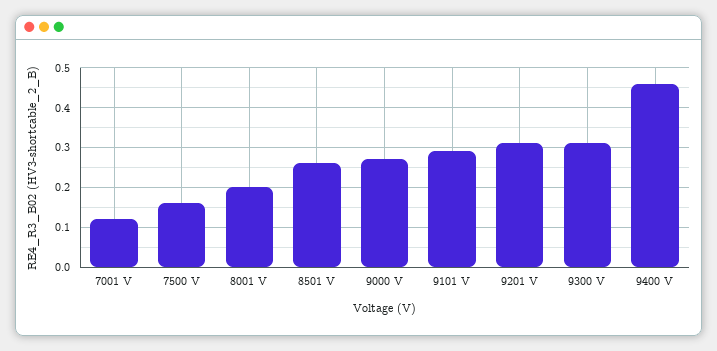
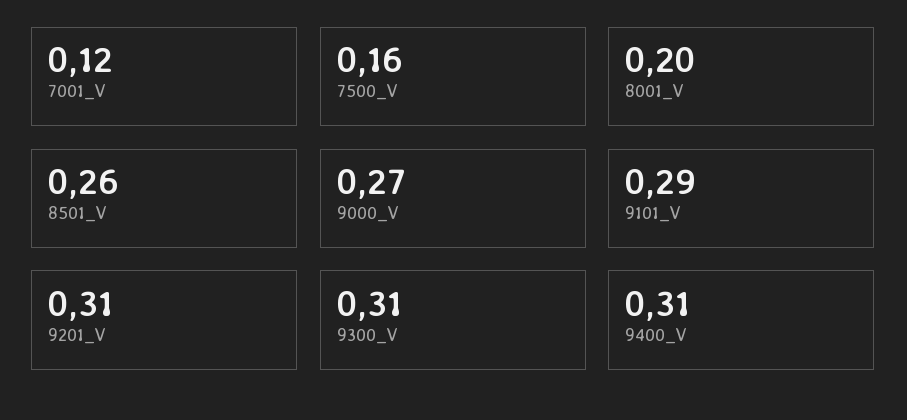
  {
    "7001 V": 0.12,
    "7500 V": 0.16,
    "8001 V": 0.2,
    "8501 V": 0.26,
    "9000 V": 0.27,
    "9101 V": 0.29,
    "9201 V": 0.31,
    "9300 V": 0.31,
-   "9400 V": 0.45
+   "9400 V": 0.31
  }

